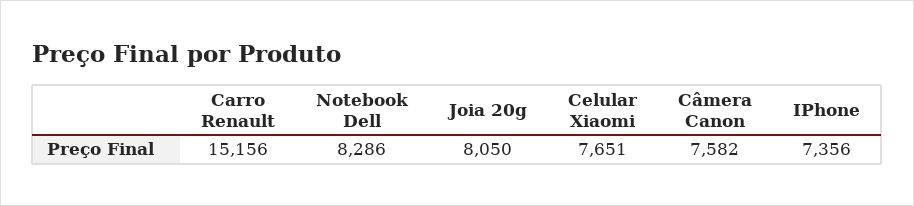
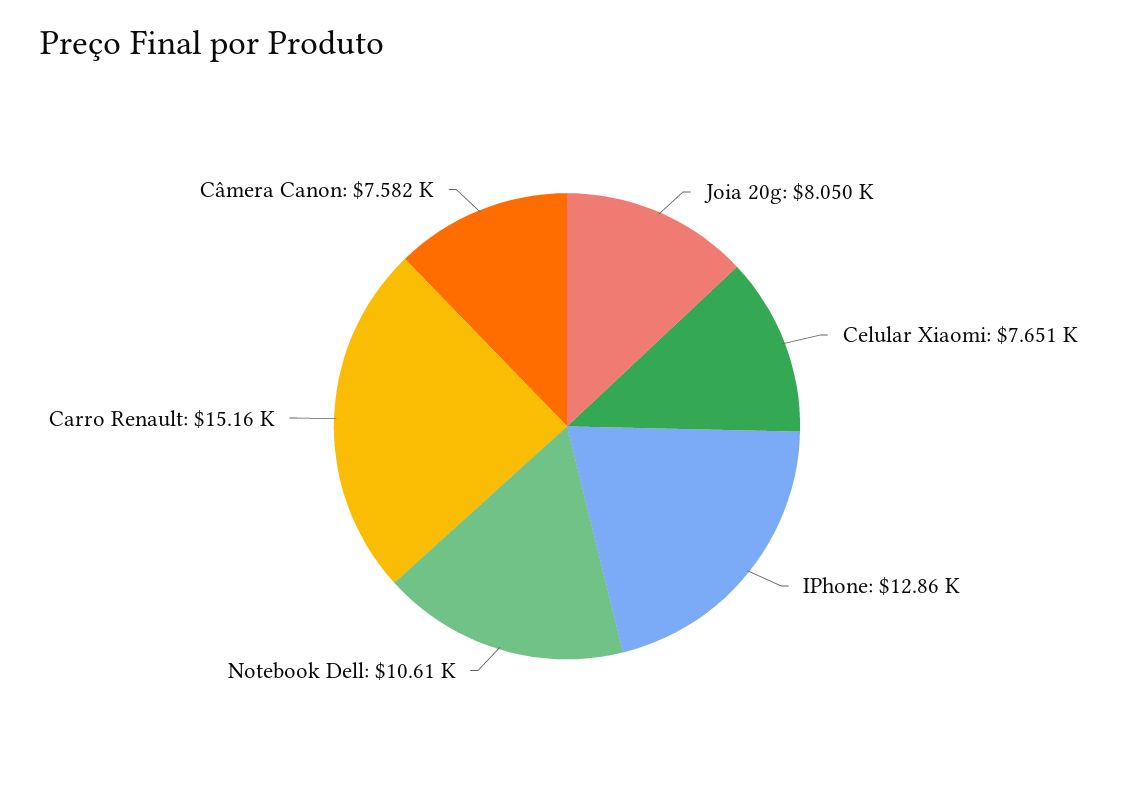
  {
    "Carro Renault": 15156,
-   "Notebook Dell": 8286,
+   "Notebook Dell": 10610,
    "Joia 20g": 8050,
    "Celular Xiaomi": 7651,
    "Câmera Canon": 7582,
-   "IPhone": 7356
+   "IPhone": 12860
  }

